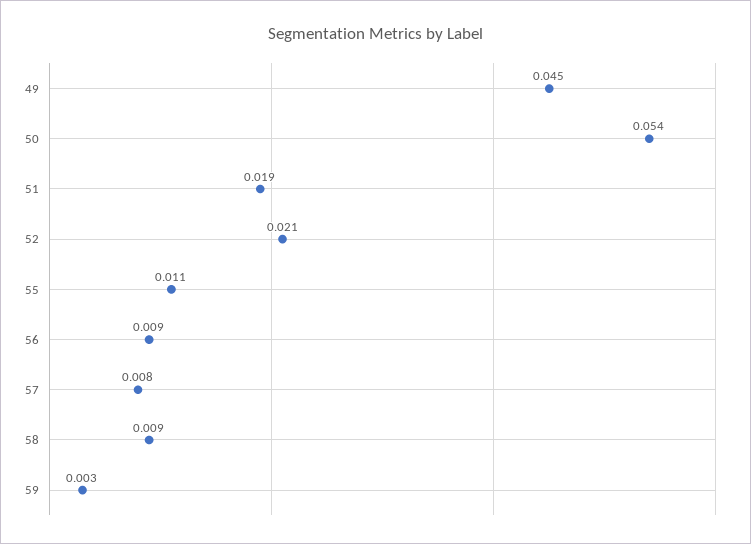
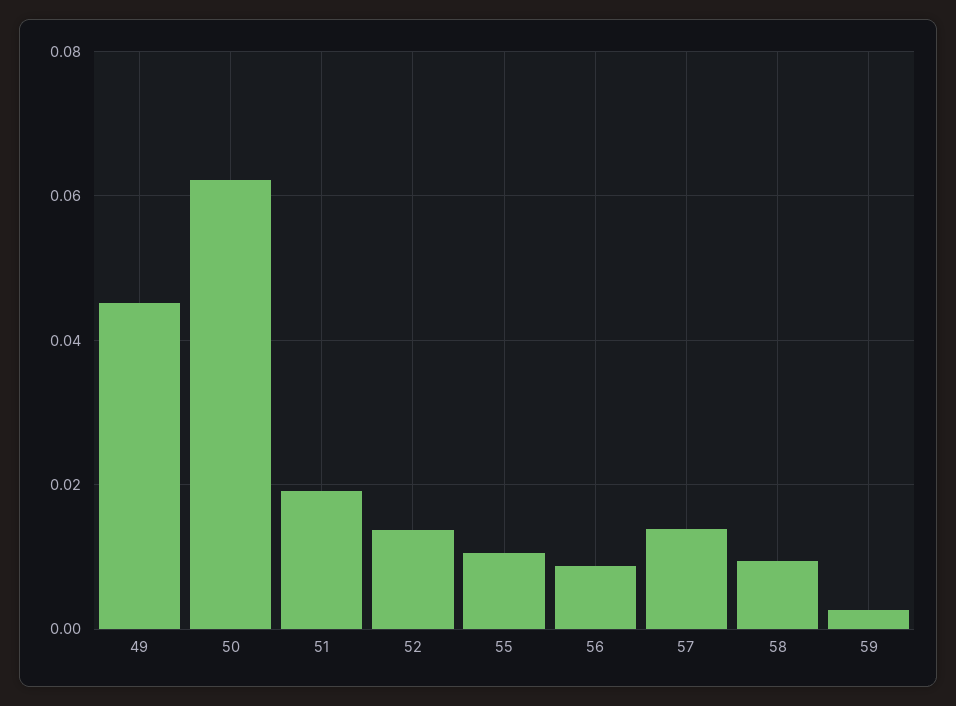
  {
    "49": 0.045,
-   "50": 0.054,
+   "50": 0.062,
    "51": 0.019,
-   "52": 0.021,
+   "52": 0.014,
    "55": 0.011,
    "56": 0.009,
-   "57": 0.008,
+   "57": 0.014,
    "58": 0.009,
    "59": 0.003
  }

